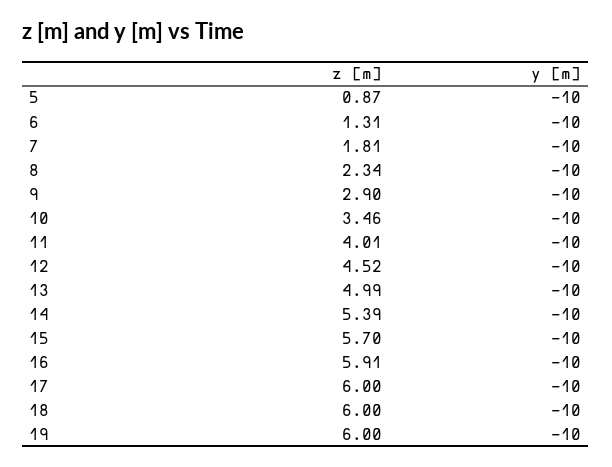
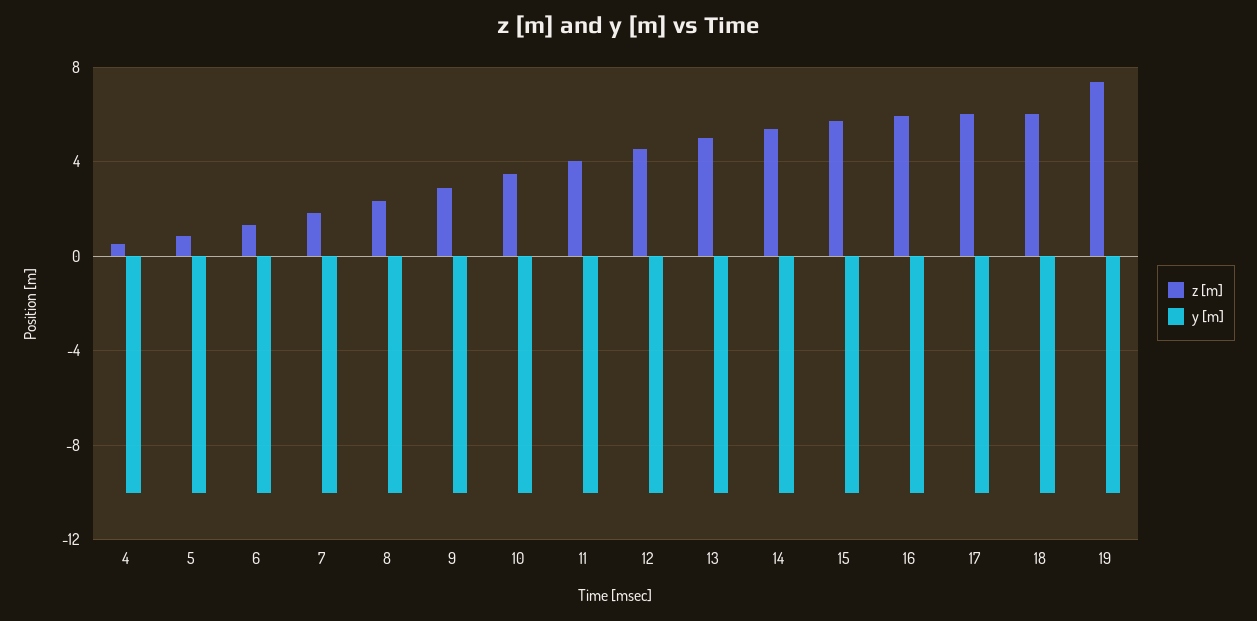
  {
    "z [m]": {
      "5": 0.87,
      "6": 1.31,
      "7": 1.81,
      "8": 2.34,
      "9": 2.9,
      "10": 3.46,
      "11": 4.01,
      "12": 4.52,
      "13": 4.99,
      "14": 5.39,
      "15": 5.7,
      "16": 5.91,
      "17": 6,
      "18": 6,
-     "19": 6
+     "19": 7.5,
+     "4": 0.5
    },
    "y [m]": {
      "5": -10,
      "6": -10,
      "7": -10,
      "8": -10,
      "9": -10,
      "10": -10,
      "11": -10,
      "12": -10,
      "13": -10,
      "14": -10,
      "15": -10,
      "16": -10,
      "17": -10,
      "18": -10,
-     "19": -10
+     "19": -10,
+     "4": -10
    }
  }

